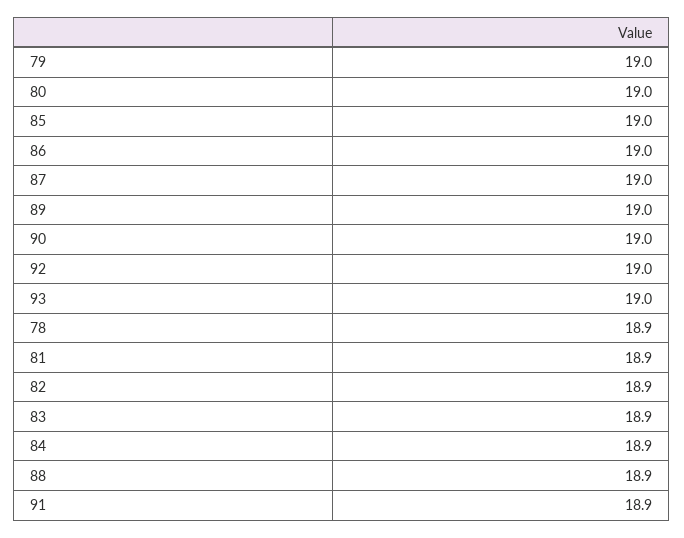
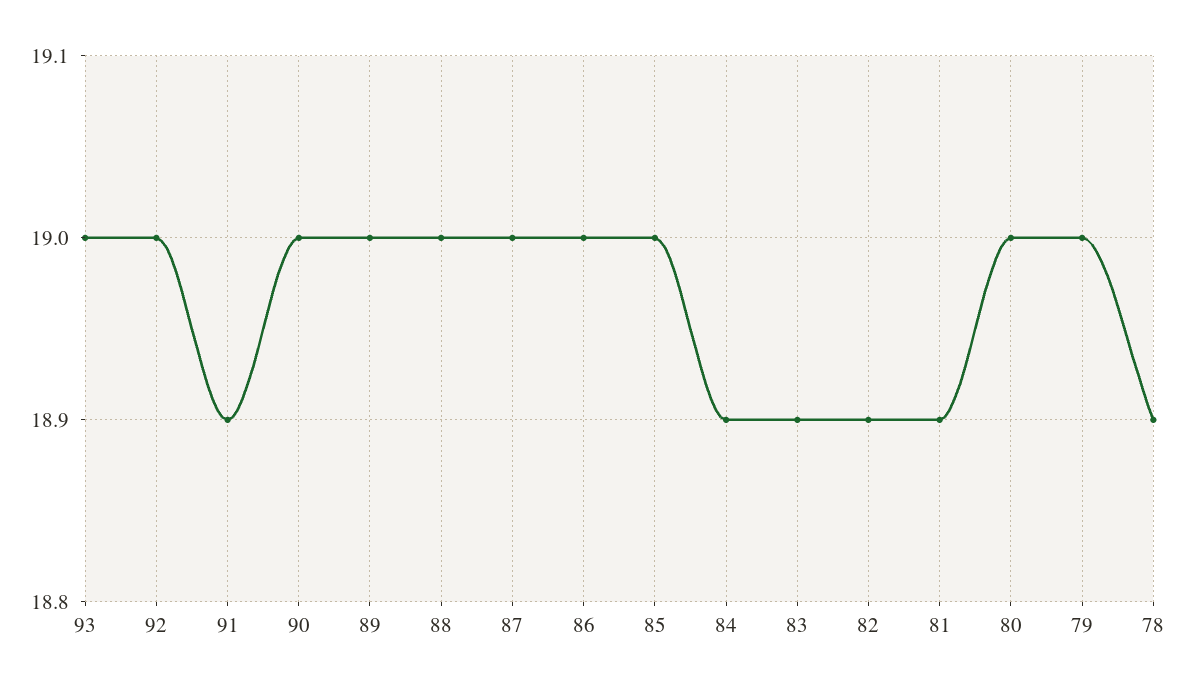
  {
    "79": 19,
    "80": 19,
    "85": 19,
    "86": 19,
    "87": 19,
    "89": 19,
    "90": 19,
    "92": 19,
    "93": 19,
    "78": 18.9,
    "81": 18.9,
    "82": 18.9,
    "83": 18.9,
    "84": 18.9,
-   "88": 18.9,
+   "88": 19,
    "91": 18.9
  }

